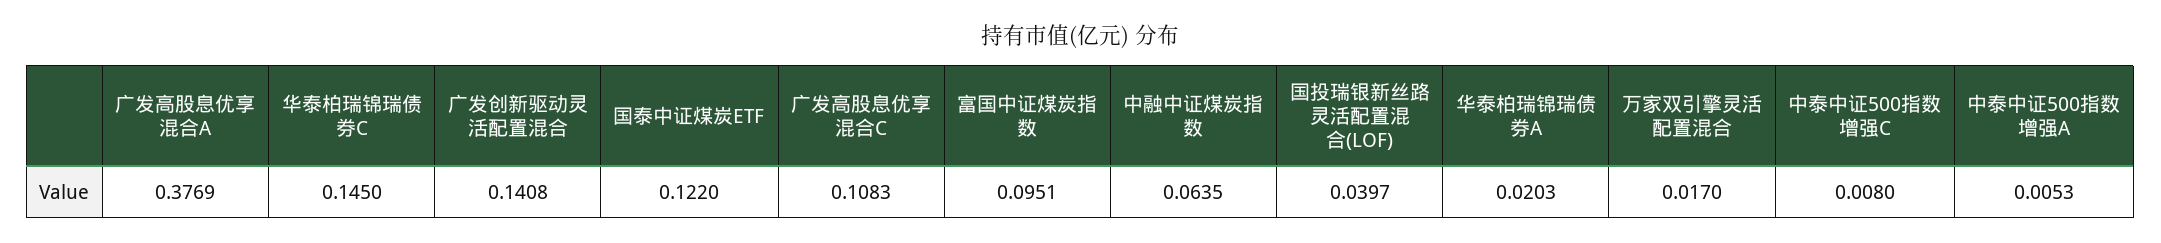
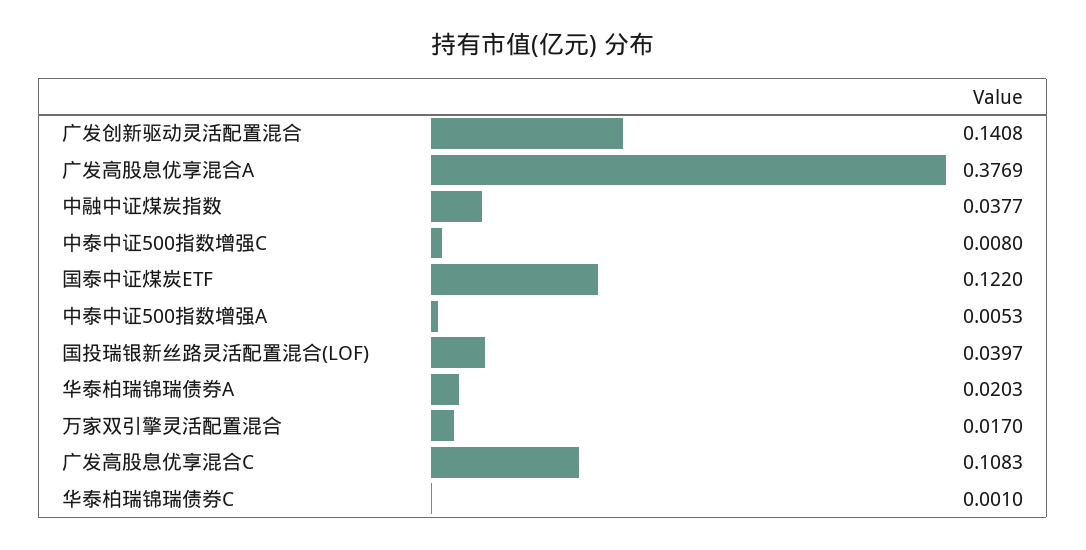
  {
    "广发高股息优享混合A": 0.3769,
-   "华泰柏瑞锦瑞债券C": 0.145,
+   "华泰柏瑞锦瑞债券C": 0.001,
    "广发创新驱动灵活配置混合": 0.1408,
    "国泰中证煤炭ETF": 0.122,
    "广发高股息优享混合C": 0.1083,
-   "富国中证煤炭指数": 0.0951,
-   "中融中证煤炭指数": 0.0635,
+   "中融中证煤炭指数": 0.0377,
    "国投瑞银新丝路灵活配置混合(LOF)": 0.0397,
    "华泰柏瑞锦瑞债券A": 0.0203,
    "万家双引擎灵活配置混合": 0.017,
    "中泰中证500指数增强C": 0.008,
    "中泰中证500指数增强A": 0.0053
  }

